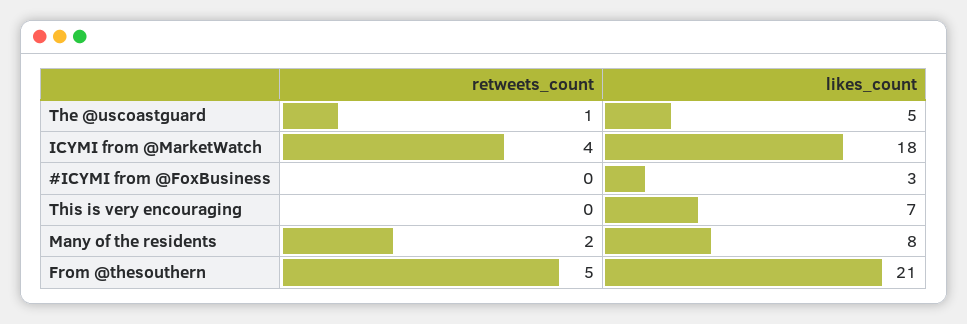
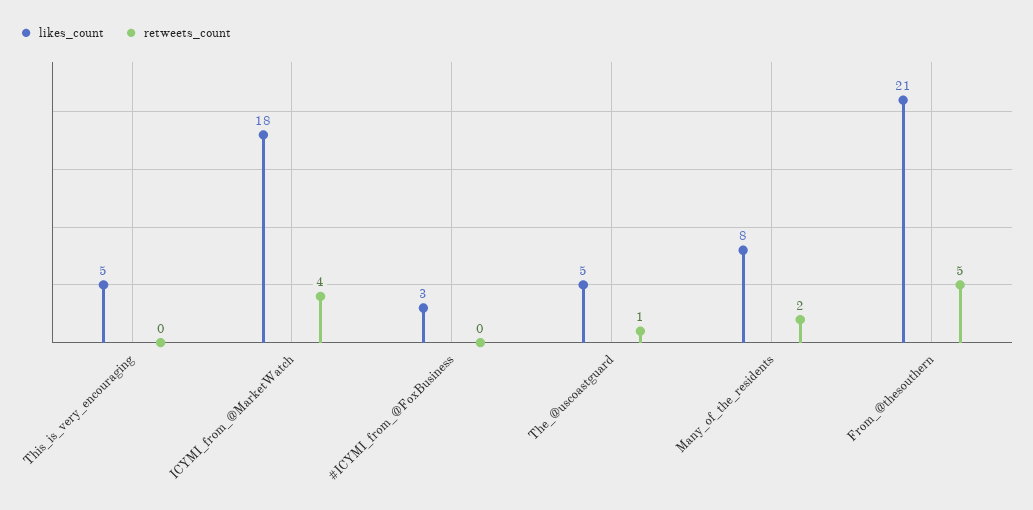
  {
    "retweets_count": {
      "The @uscoastguard": 1,
      "ICYMI from @MarketWatch": 4,
      "#ICYMI from @FoxBusiness": 0,
      "This is very encouraging": 0,
      "Many of the residents": 2,
      "From @thesouthern": 5
    },
    "likes_count": {
      "The @uscoastguard": 5,
      "ICYMI from @MarketWatch": 18,
      "#ICYMI from @FoxBusiness": 3,
-     "This is very encouraging": 7,
+     "This is very encouraging": 5,
      "Many of the residents": 8,
      "From @thesouthern": 21
    }
  }

